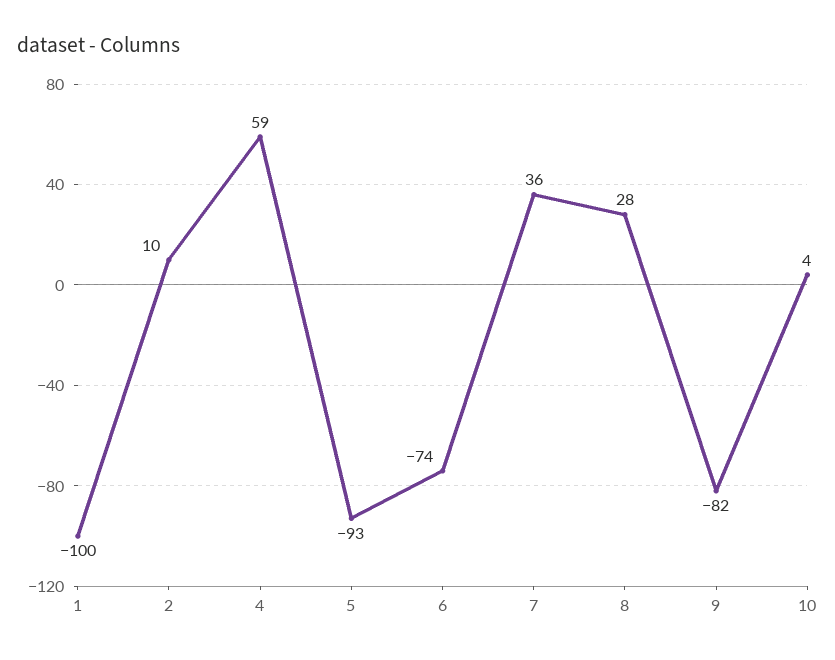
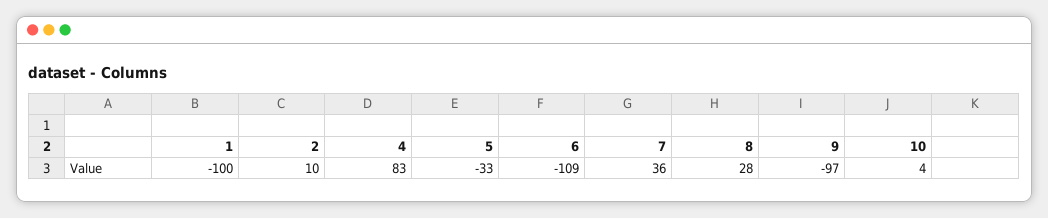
  {
    "1": -100,
    "2": 10,
-   "4": 59,
+   "4": 83,
-   "5": -93,
+   "5": -33,
-   "6": -74,
+   "6": -109,
    "7": 36,
    "8": 28,
-   "9": -82,
+   "9": -97,
    "10": 4
  }

